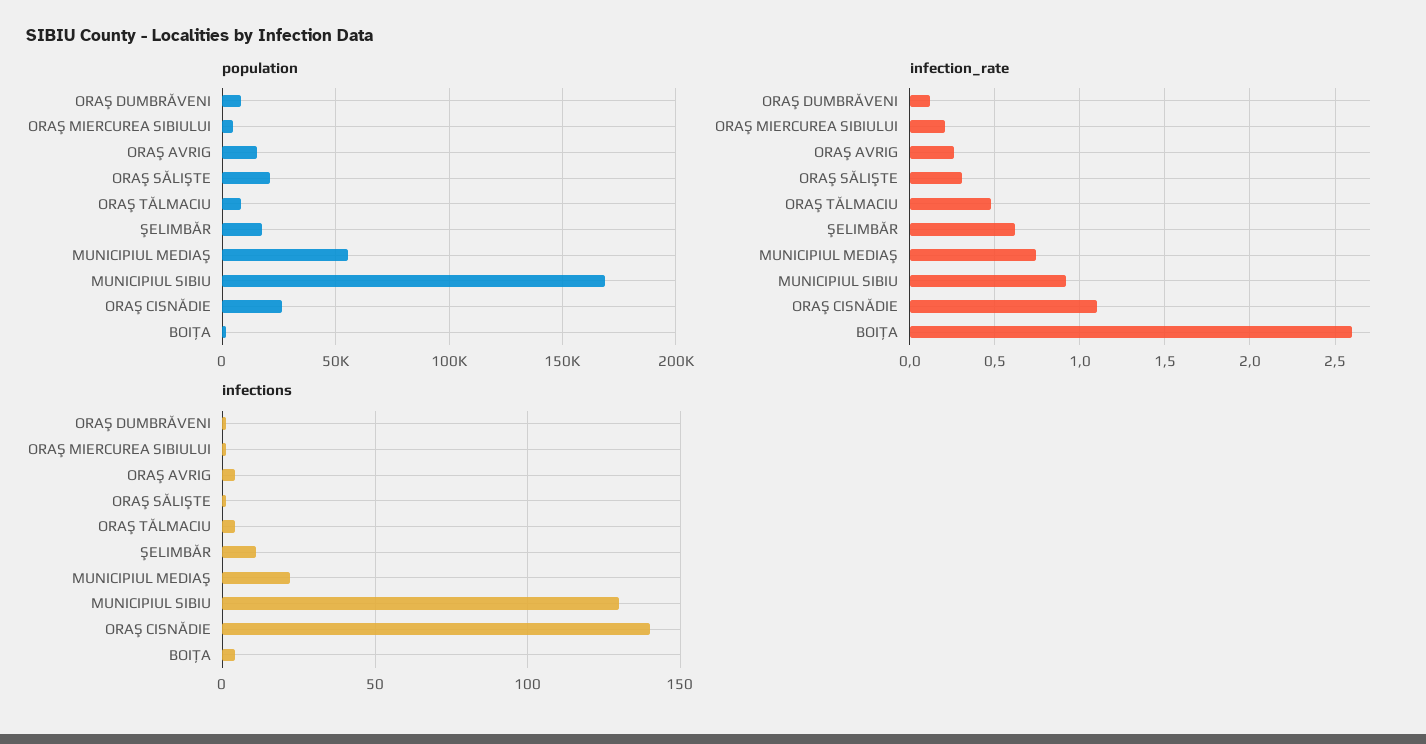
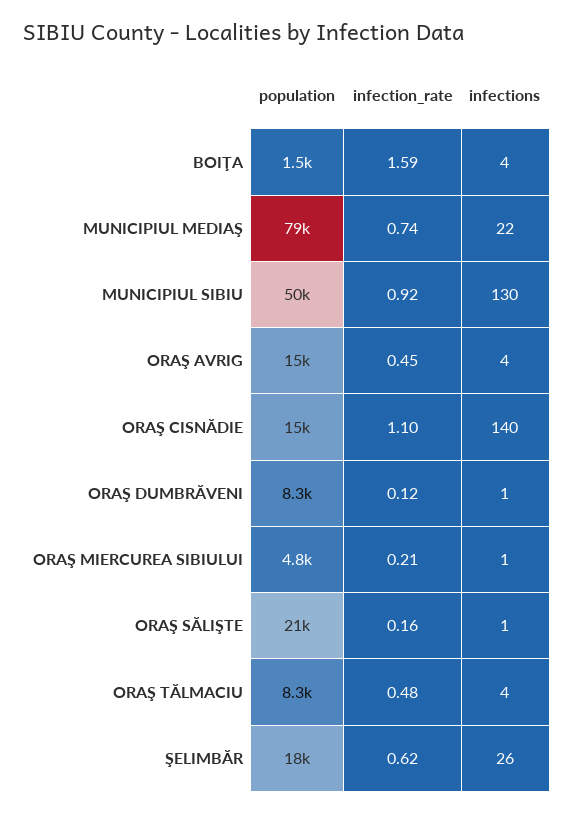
  {
    "population": {
      "ORAŞ DUMBRĂVENI": 8300,
      "ORAŞ MIERCUREA SIBIULUI": 4800,
      "ORAŞ AVRIG": 15000,
      "ORAŞ SĂLIŞTE": 21000,
      "ORAŞ TĂLMACIU": 8300,
      "ŞELIMBĂR": 18000,
-     "MUNICIPIUL MEDIAŞ": 55000,
+     "MUNICIPIUL MEDIAŞ": 79000,
-     "MUNICIPIUL SIBIU": 170000,
+     "MUNICIPIUL SIBIU": 50000,
-     "ORAŞ CISNĂDIE": 25000,
+     "ORAŞ CISNĂDIE": 15000,
      "BOIŢA": 1500
    },
    "infection_rate": {
      "ORAŞ DUMBRĂVENI": 0.12,
      "ORAŞ MIERCUREA SIBIULUI": 0.21,
-     "ORAŞ AVRIG": 0.25,
+     "ORAŞ AVRIG": 0.45,
-     "ORAŞ SĂLIŞTE": 0.3,
+     "ORAŞ SĂLIŞTE": 0.16,
      "ORAŞ TĂLMACIU": 0.48,
      "ŞELIMBĂR": 0.62,
      "MUNICIPIUL MEDIAŞ": 0.74,
      "MUNICIPIUL SIBIU": 0.92,
      "ORAŞ CISNĂDIE": 1.1,
-     "BOIŢA": 2.6
+     "BOIŢA": 1.59
    },
    "infections": {
      "ORAŞ DUMBRĂVENI": 1,
      "ORAŞ MIERCUREA SIBIULUI": 1,
      "ORAŞ AVRIG": 4,
      "ORAŞ SĂLIŞTE": 1,
      "ORAŞ TĂLMACIU": 4,
-     "ŞELIMBĂR": 10,
+     "ŞELIMBĂR": 26,
      "MUNICIPIUL MEDIAŞ": 22,
      "MUNICIPIUL SIBIU": 130,
      "ORAŞ CISNĂDIE": 140,
      "BOIŢA": 4
    }
  }

